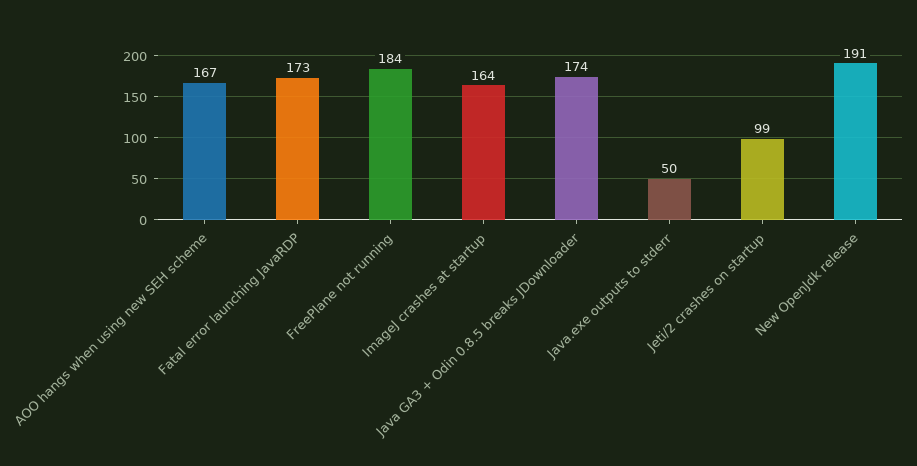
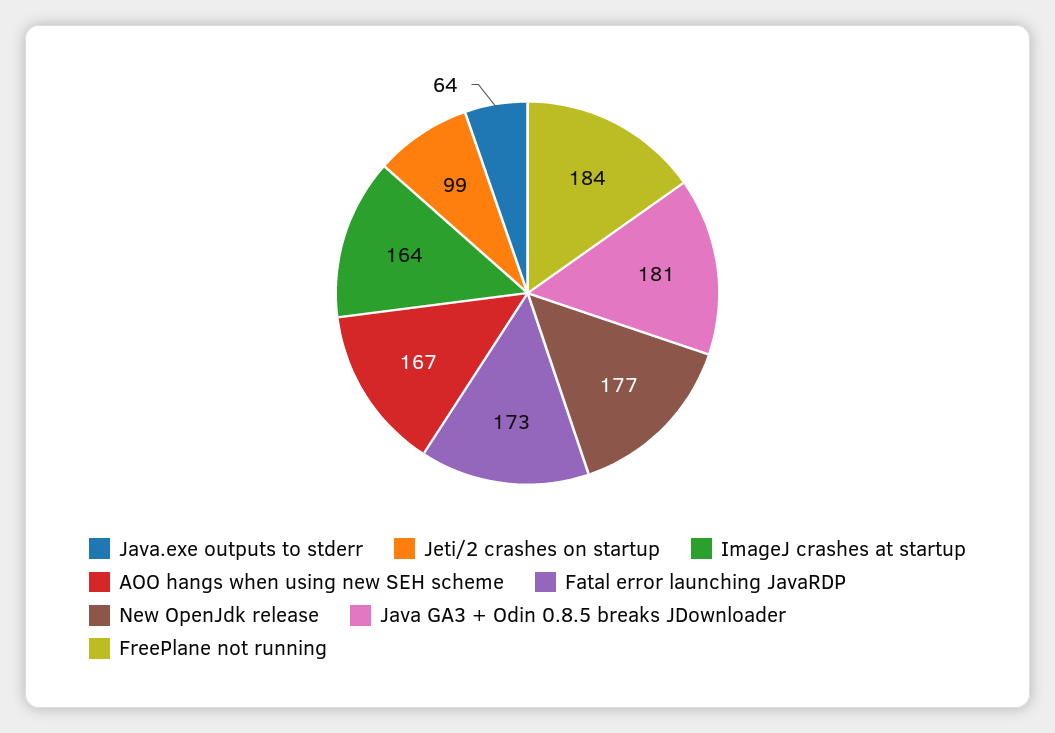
  {
    "AOO hangs when using new SEH scheme": 167,
    "Fatal error launching JavaRDP": 173,
    "FreePlane not running": 184,
    "ImageJ crashes at startup": 164,
-   "Java GA3 + Odin 0.8.5 breaks JDownloader": 174,
+   "Java GA3 + Odin 0.8.5 breaks JDownloader": 181,
-   "Java.exe outputs to stderr": 50,
+   "Java.exe outputs to stderr": 64,
    "Jeti/2 crashes on startup": 99,
-   "New OpenJdk release": 191
+   "New OpenJdk release": 177
  }

